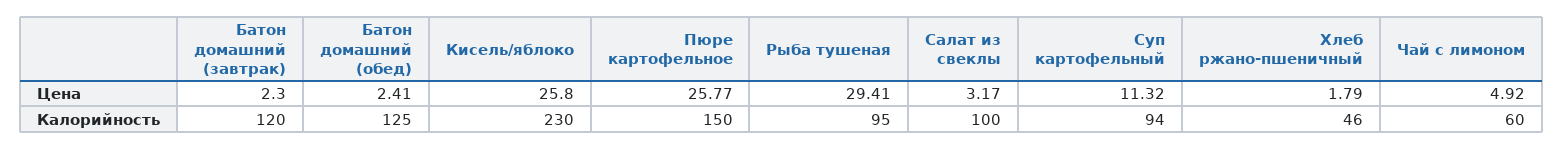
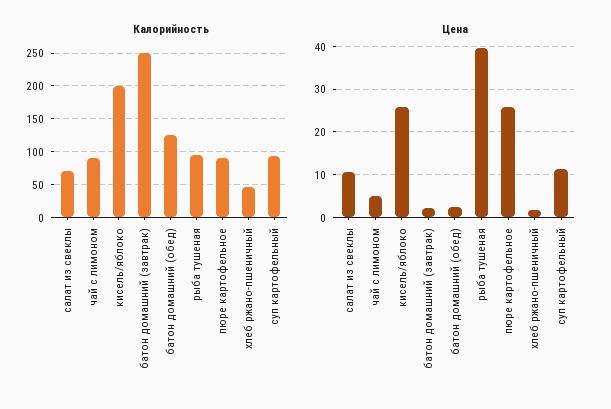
  {
    "Цена": {
      "Батон домашний (завтрак)": 2.3,
      "Батон домашний (обед)": 2.41,
      "Кисель/яблоко": 25.8,
      "Пюре картофельное": 25.77,
-     "Рыба тушеная": 29.41,
+     "Рыба тушеная": 40,
-     "Салат из свеклы": 3.17,
+     "Салат из свеклы": 10,
      "Суп картофельный": 11.32,
      "Хлеб ржано-пшеничный": 1.79,
      "Чай с лимоном": 4.92
    },
    "Калорийность": {
-     "Батон домашний (завтрак)": 120,
+     "Батон домашний (завтрак)": 250,
      "Батон домашний (обед)": 125,
-     "Кисель/яблоко": 230,
+     "Кисель/яблоко": 200,
-     "Пюре картофельное": 150,
+     "Пюре картофельное": 90,
      "Рыба тушеная": 95,
-     "Салат из свеклы": 100,
+     "Салат из свеклы": 70,
      "Суп картофельный": 94,
      "Хлеб ржано-пшеничный": 46,
-     "Чай с лимоном": 60
+     "Чай с лимоном": 90
    }
  }

